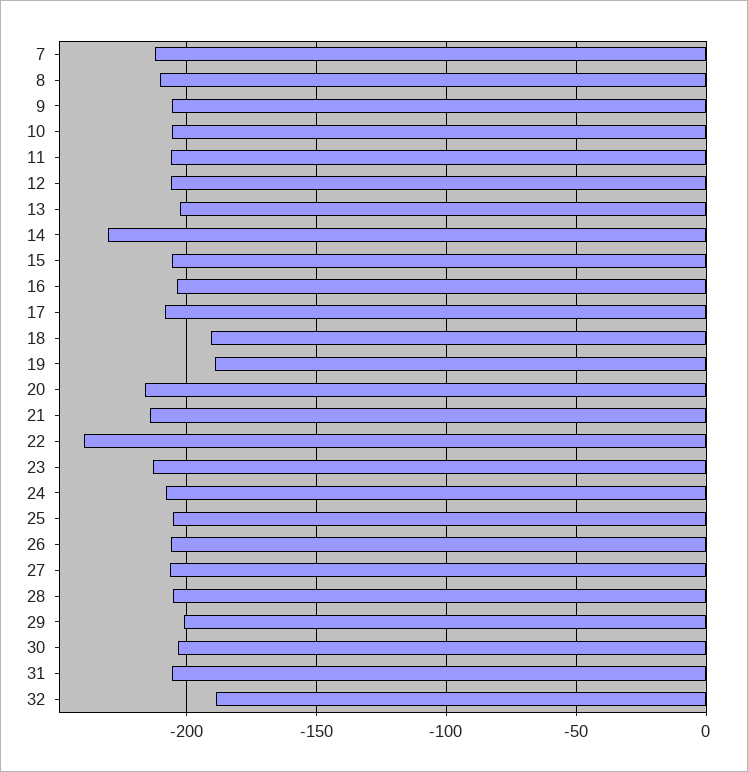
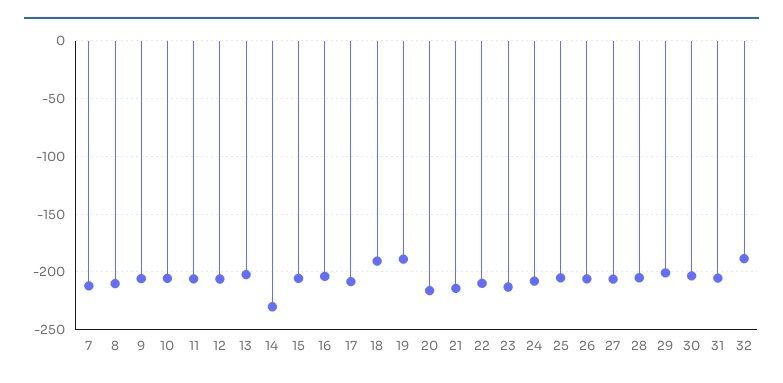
  {
    "7": -210,
    "8": -210,
    "9": -205,
    "10": -205,
    "11": -205,
    "12": -205,
    "13": -200,
    "14": -230,
    "15": -205,
    "16": -205,
    "17": -210,
    "18": -190,
    "19": -190,
    "20": -215,
    "21": -215,
-   "22": -240,
+   "22": -210,
    "23": -215,
    "24": -210,
    "25": -205,
    "26": -205,
    "27": -205,
    "28": -205,
    "29": -200,
    "30": -205,
    "31": -205,
    "32": -190
  }

